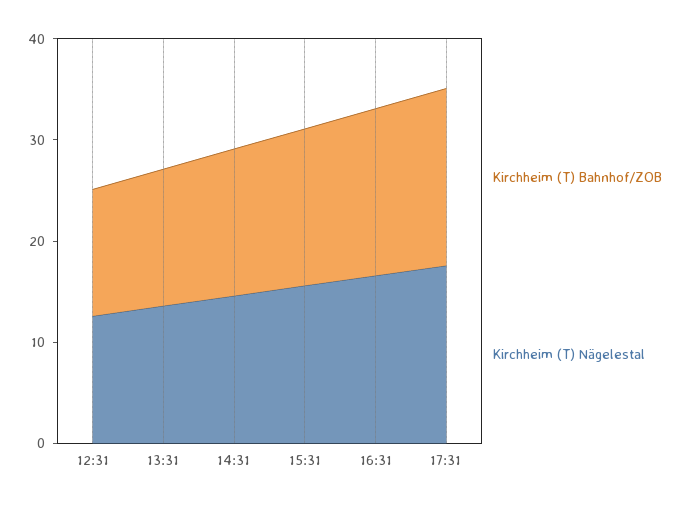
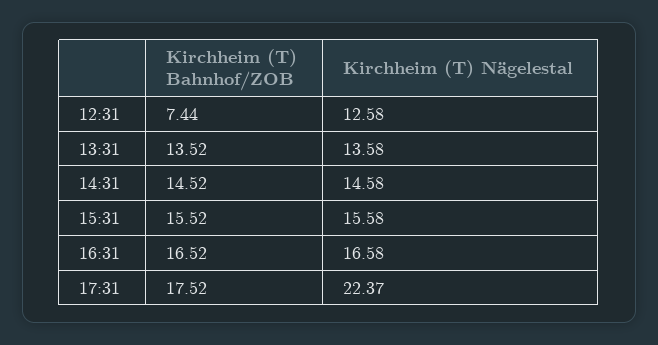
  {
    "Kirchheim (T) Bahnhof/ZOB": {
-     "12:31": 12,
+     "12:31": 7.44,
      "13:31": 13.52,
      "14:31": 14.52,
      "15:31": 15.52,
      "16:31": 16.52,
      "17:31": 17.52
    },
    "Kirchheim (T) Nägelestal": {
      "12:31": 12.58,
      "13:31": 13.58,
      "14:31": 14.58,
      "15:31": 15.58,
      "16:31": 16.58,
-     "17:31": 18
+     "17:31": 22.37
    }
  }

